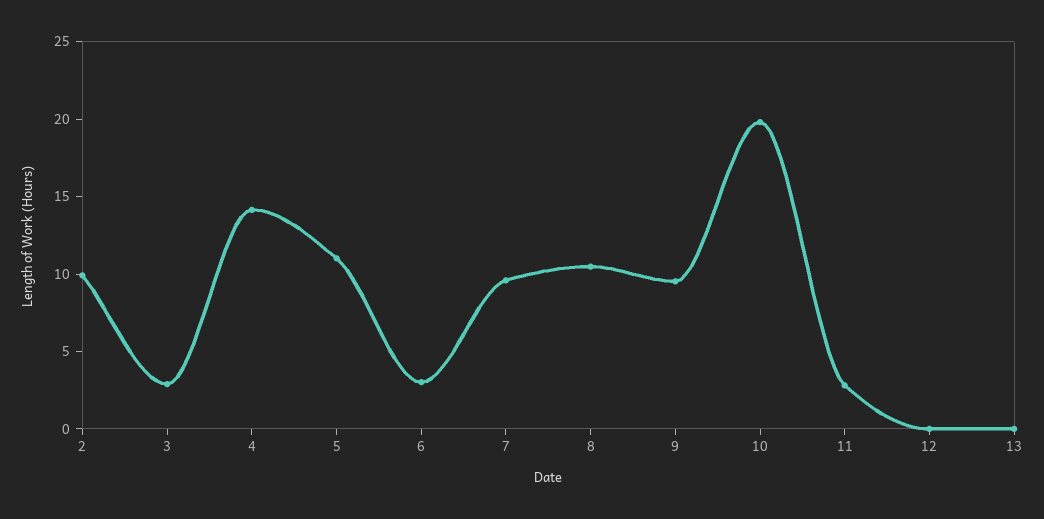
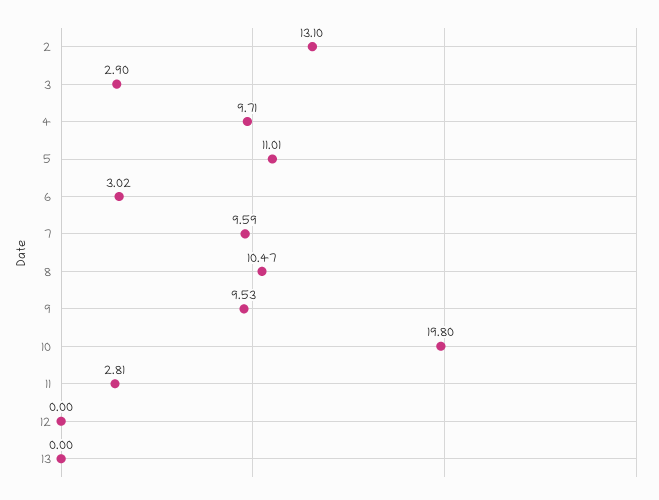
  {
-   "2": 10,
+   "2": 13.1,
    "3": 2.9,
-   "4": 14,
+   "4": 9.71,
    "5": 11.01,
    "6": 3.02,
    "7": 9.59,
    "8": 10.47,
    "9": 9.53,
    "10": 19.8,
    "11": 2.81,
    "12": 0,
    "13": 0
  }

